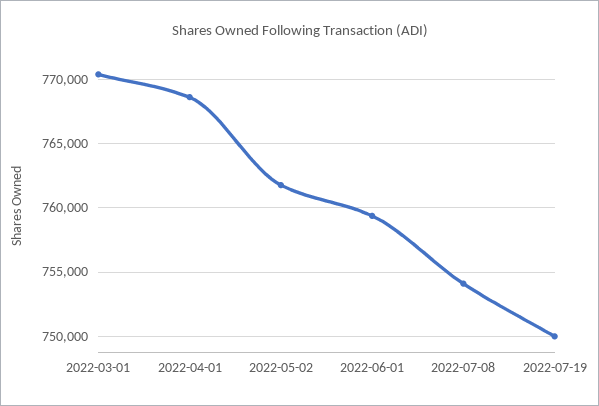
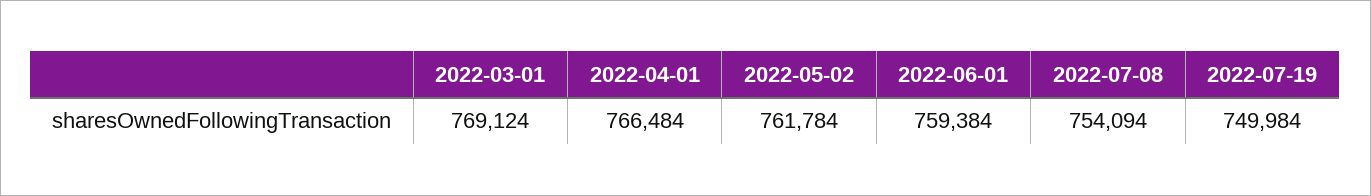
  {
-   "2022-03-01": 770500,
+   "2022-03-01": 769124,
-   "2022-04-01": 768500,
+   "2022-04-01": 766484,
    "2022-05-02": 761784,
    "2022-06-01": 759384,
    "2022-07-08": 754094,
    "2022-07-19": 749984
  }

